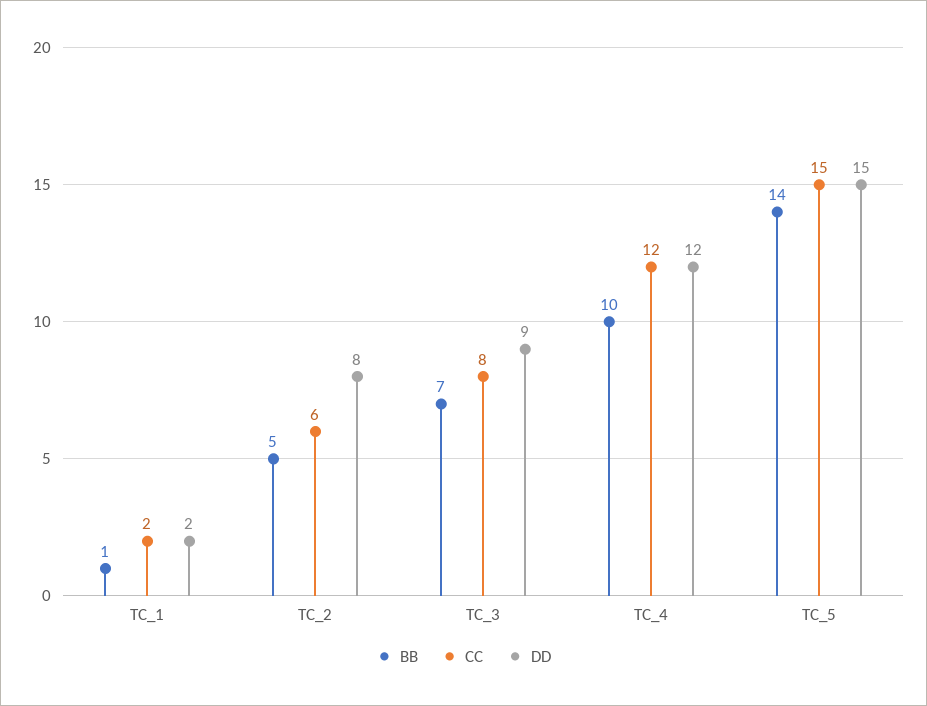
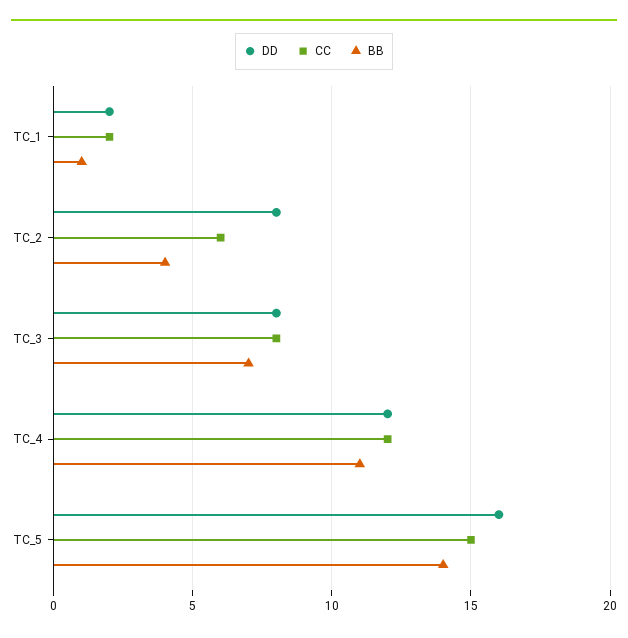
  {
    "BB": {
      "TC_1": 1,
-     "TC_2": 5,
+     "TC_2": 4,
      "TC_3": 7,
-     "TC_4": 10,
+     "TC_4": 11,
      "TC_5": 14
    },
    "CC": {
      "TC_1": 2,
      "TC_2": 6,
      "TC_3": 8,
      "TC_4": 12,
      "TC_5": 15
    },
    "DD": {
      "TC_1": 2,
      "TC_2": 8,
-     "TC_3": 9,
+     "TC_3": 8,
      "TC_4": 12,
-     "TC_5": 15
+     "TC_5": 16
    }
  }

